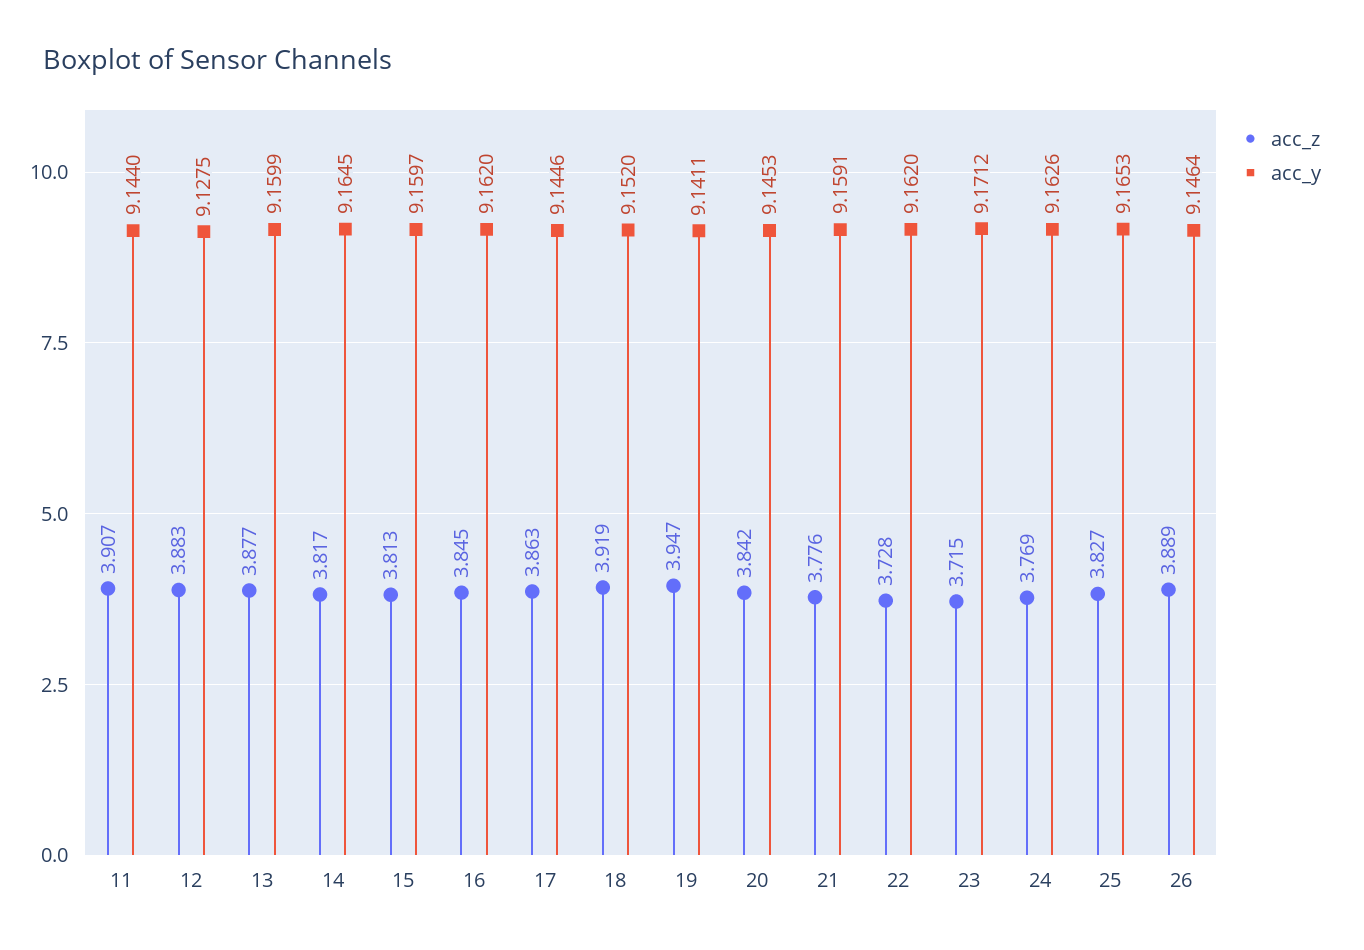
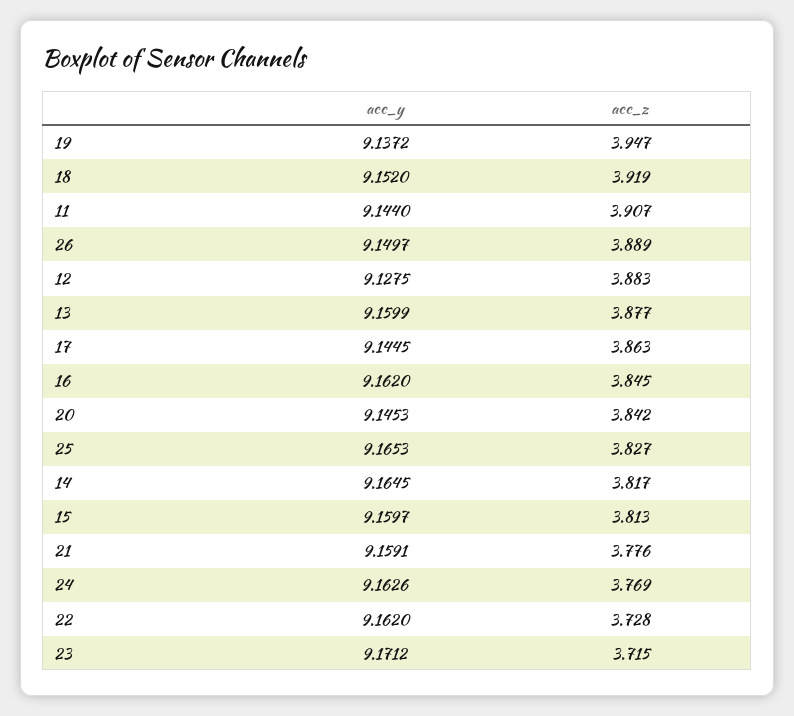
  {
    "acc_z": {
      "11": 3.907,
      "12": 3.883,
      "13": 3.877,
      "14": 3.817,
      "15": 3.813,
      "16": 3.845,
      "17": 3.863,
      "18": 3.919,
      "19": 3.947,
      "20": 3.842,
      "21": 3.776,
      "22": 3.728,
      "23": 3.715,
      "24": 3.769,
      "25": 3.827,
      "26": 3.889
    },
    "acc_y": {
      "11": 9.144,
      "12": 9.1275,
      "13": 9.1599,
      "14": 9.1645,
      "15": 9.1597,
      "16": 9.162,
-     "17": 9.1446,
+     "17": 9.1445,
      "18": 9.152,
-     "19": 9.1411,
+     "19": 9.1372,
      "20": 9.1453,
      "21": 9.1591,
      "22": 9.162,
      "23": 9.1712,
      "24": 9.1626,
      "25": 9.1653,
-     "26": 9.1464
+     "26": 9.1497
    }
  }

